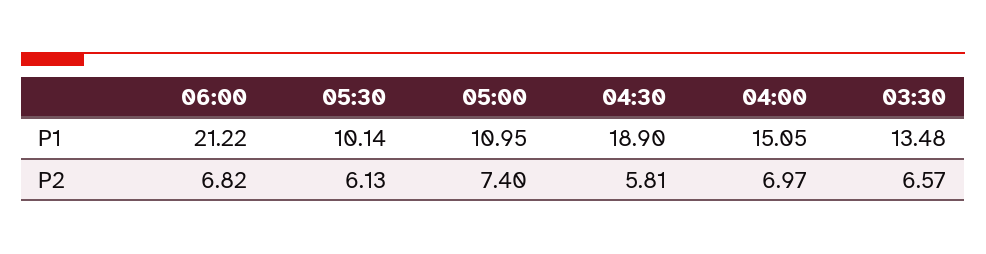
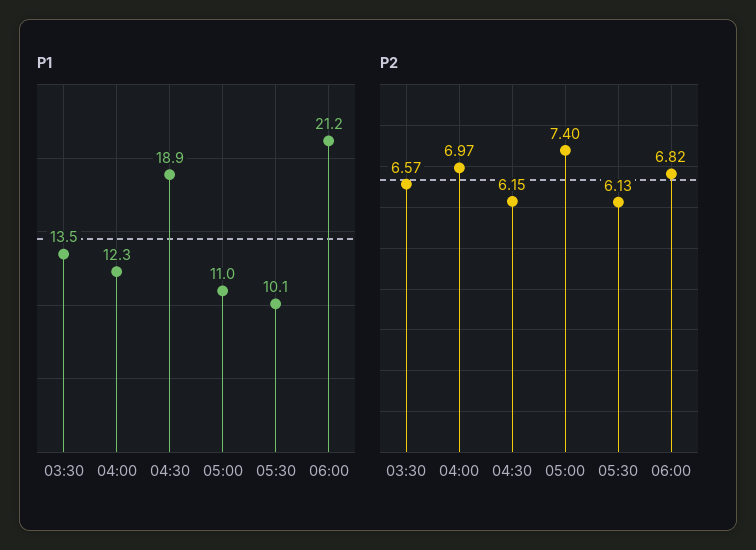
  {
    "P1": {
      "06:00": 21.22,
      "05:30": 10.14,
      "05:00": 10.95,
      "04:30": 18.9,
-     "04:00": 15.05,
+     "04:00": 12.3,
      "03:30": 13.48
    },
    "P2": {
      "06:00": 6.82,
      "05:30": 6.13,
      "05:00": 7.4,
-     "04:30": 5.81,
+     "04:30": 6.15,
      "04:00": 6.97,
      "03:30": 6.57
    }
  }

